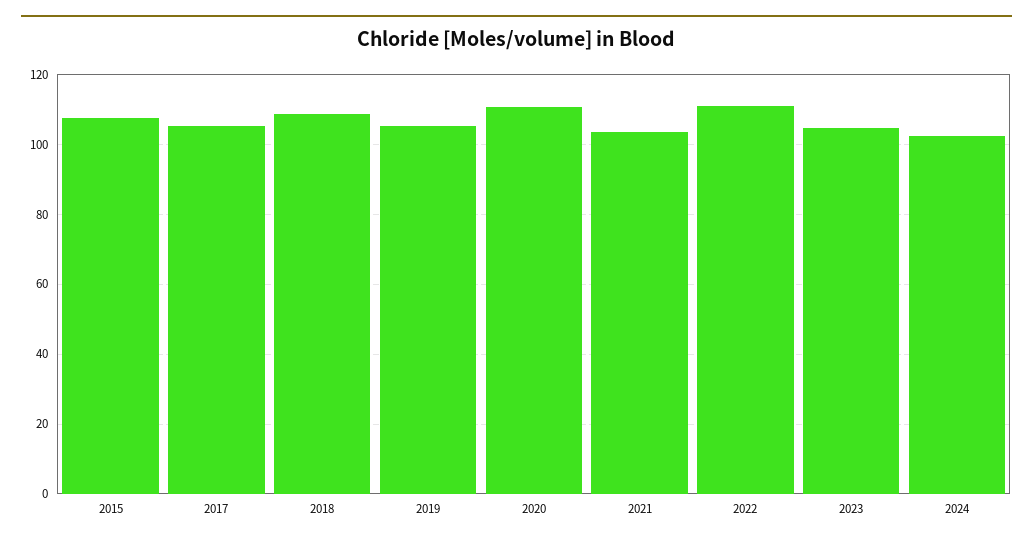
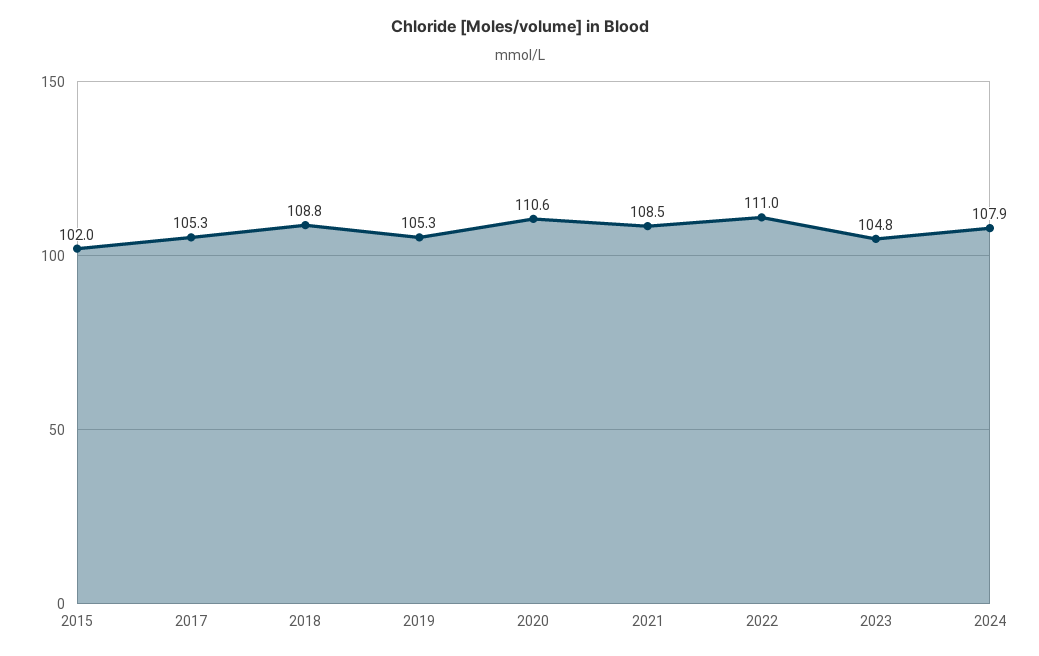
  {
-   "2015": 108,
+   "2015": 102,
    "2017": 105.3,
    "2018": 108.8,
    "2019": 105.3,
    "2020": 110.6,
-   "2021": 104,
+   "2021": 108.5,
    "2022": 111,
    "2023": 104.8,
-   "2024": 102
+   "2024": 107.9
  }

